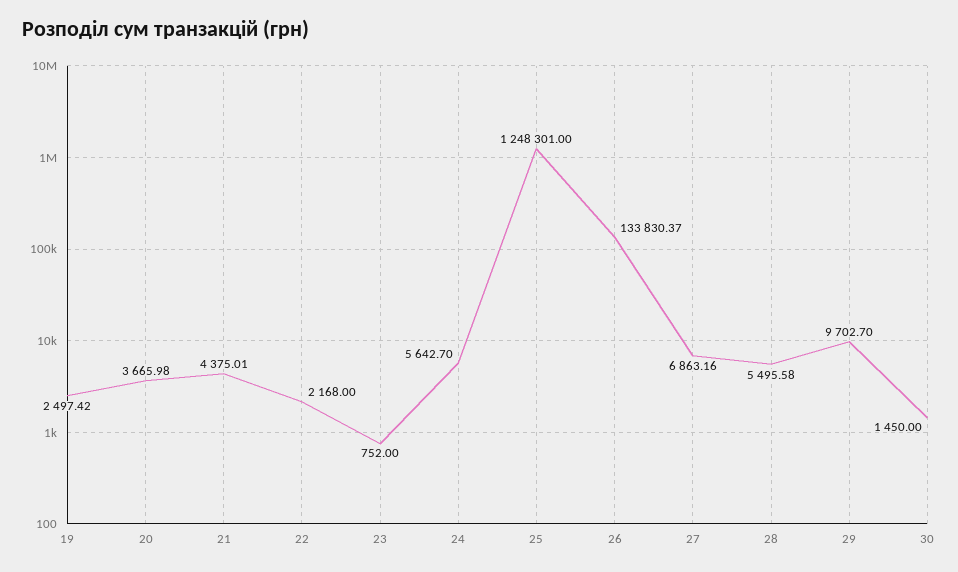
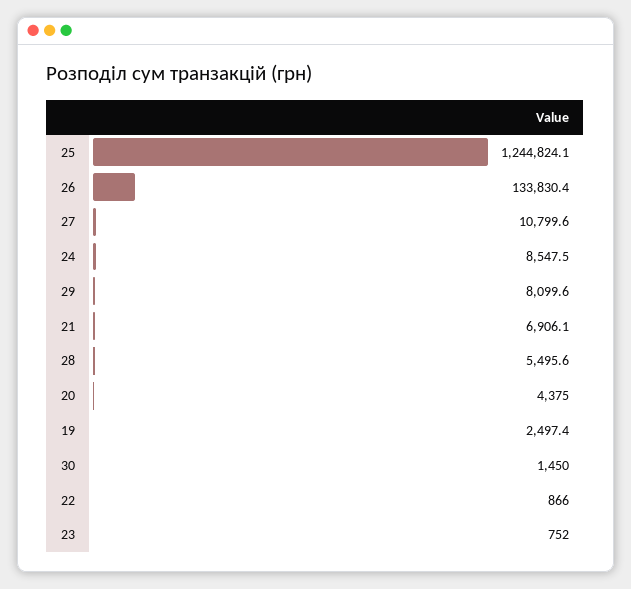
  {
    "19": 2497.42,
-   "20": 3665.98,
+   "20": 4375,
-   "21": 4375.01,
+   "21": 6906.1,
-   "22": 2168,
+   "22": 866,
    "23": 752,
-   "24": 5642.7,
+   "24": 8547.5,
-   "25": 1248301,
+   "25": 1244824.1,
    "26": 133830.37,
-   "27": 6863.16,
+   "27": 10799.6,
    "28": 5495.58,
-   "29": 9702.7,
+   "29": 8099.6,
    "30": 1450
  }

